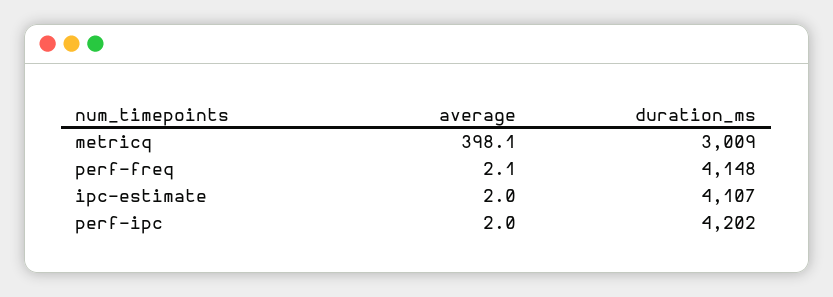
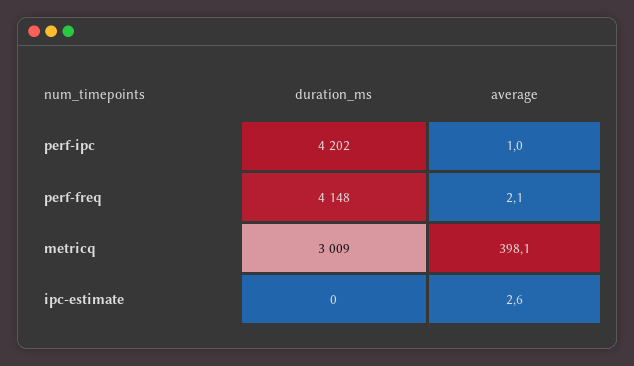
  {
    "average": {
      "metricq": 398.1,
      "perf-freq": 2.1,
-     "ipc-estimate": 2,
+     "ipc-estimate": 2.6,
-     "perf-ipc": 2
+     "perf-ipc": 1
    },
    "duration_ms": {
      "metricq": 3009,
      "perf-freq": 4148,
-     "ipc-estimate": 4107,
+     "ipc-estimate": 0,
      "perf-ipc": 4202
    }
  }

